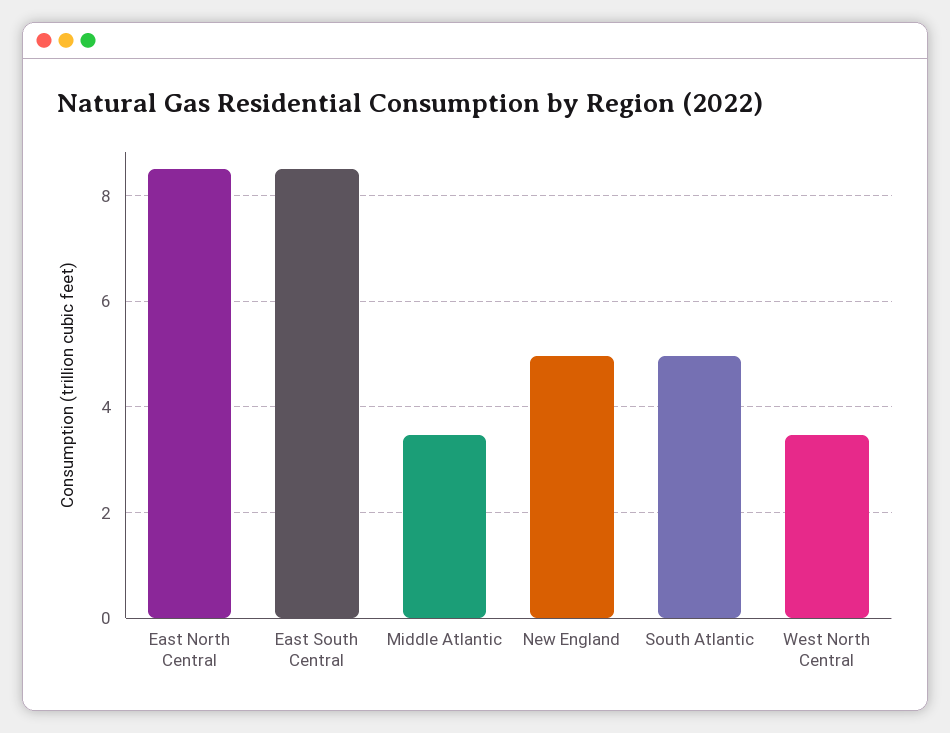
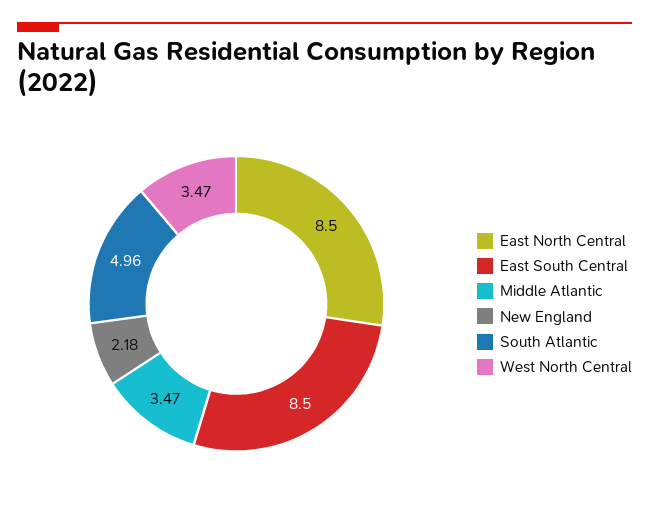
  {
    "East North Central": 8.5,
    "East South Central": 8.5,
    "Middle Atlantic": 3.47,
-   "New England": 5,
+   "New England": 2.18,
    "South Atlantic": 4.96,
    "West North Central": 3.47
  }

